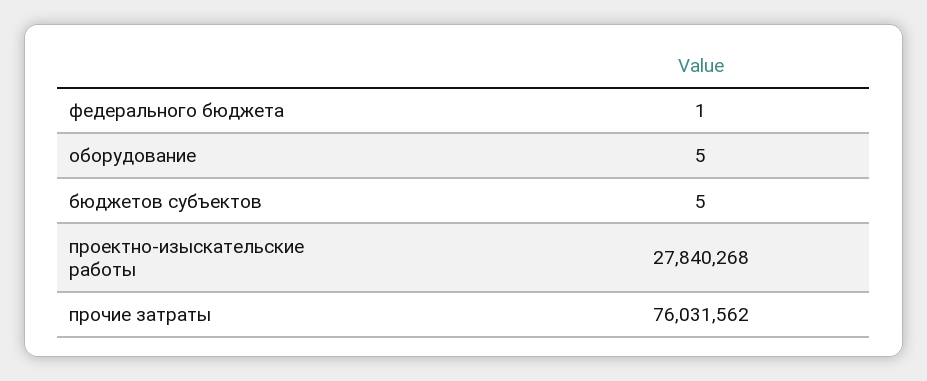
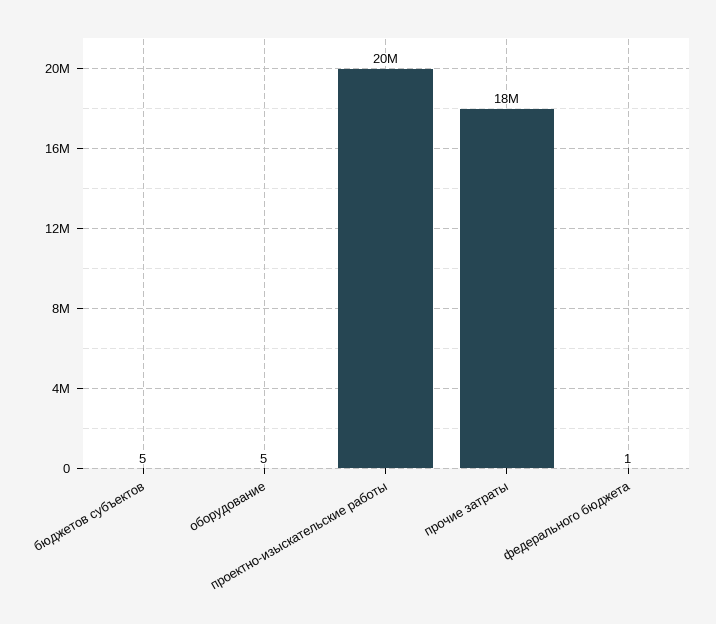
  {
    "федерального бюджета": 1,
    "оборудование": 5,
    "бюджетов субъектов": 5,
-   "проектно-изыскательские работы": 27840268,
+   "проектно-изыскательские работы": 20000000,
-   "прочие затраты": 76031562
+   "прочие затраты": 18000000
  }

